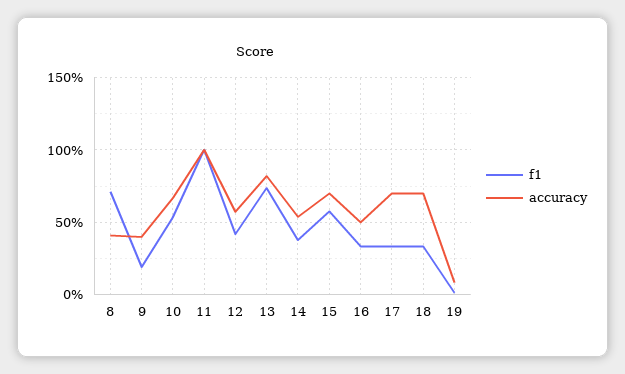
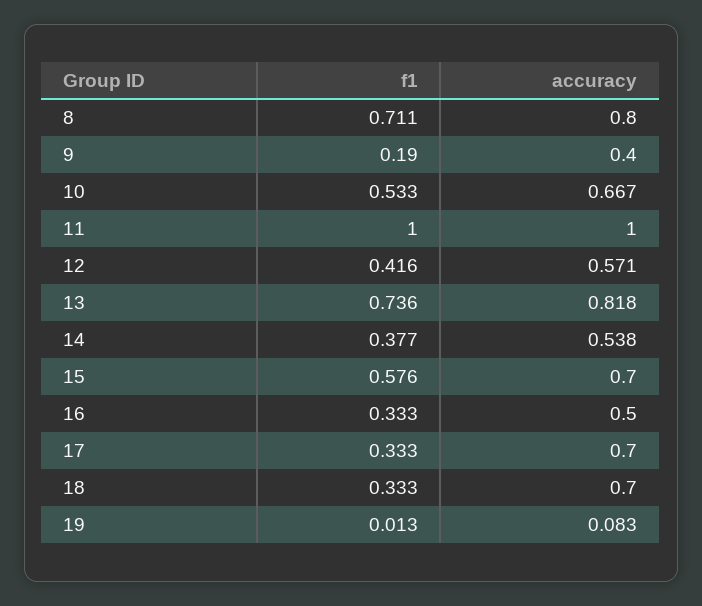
  {
    "f1": {
      "8": 0.711,
      "9": 0.19,
      "10": 0.533,
      "11": 1,
      "12": 0.416,
      "13": 0.736,
      "14": 0.377,
      "15": 0.576,
      "16": 0.333,
      "17": 0.333,
      "18": 0.333,
      "19": 0.013
    },
    "accuracy": {
-     "8": 0.4,
+     "8": 0.8,
      "9": 0.4,
      "10": 0.667,
      "11": 1,
      "12": 0.571,
      "13": 0.818,
      "14": 0.538,
      "15": 0.7,
      "16": 0.5,
      "17": 0.7,
      "18": 0.7,
      "19": 0.083
    }
  }

